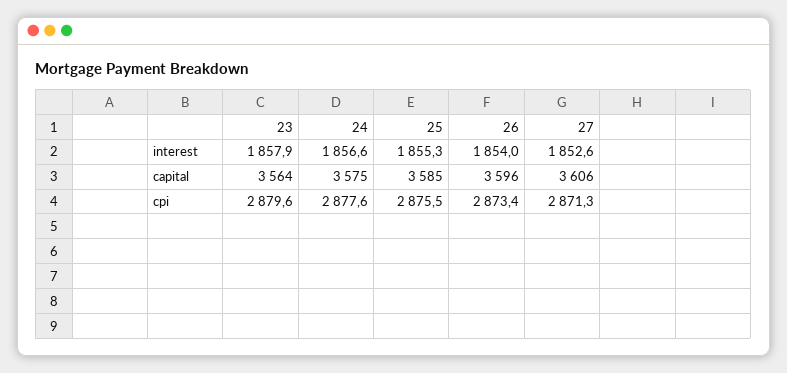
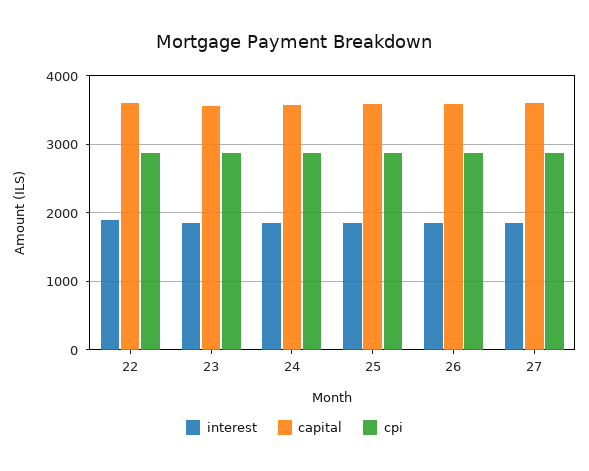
  {
    "interest": {
      "23": 1857.9,
      "24": 1856.6,
      "25": 1855.3,
      "26": 1854,
-     "27": 1852.6
+     "27": 1852.6,
+     "22": 1900
    },
    "capital": {
      "23": 3564,
      "24": 3575,
      "25": 3585,
      "26": 3596,
-     "27": 3606
+     "27": 3606,
+     "22": 3600
    },
    "cpi": {
      "23": 2879.6,
      "24": 2877.6,
      "25": 2875.5,
      "26": 2873.4,
-     "27": 2871.3
+     "27": 2871.3,
+     "22": 2900
    }
  }

